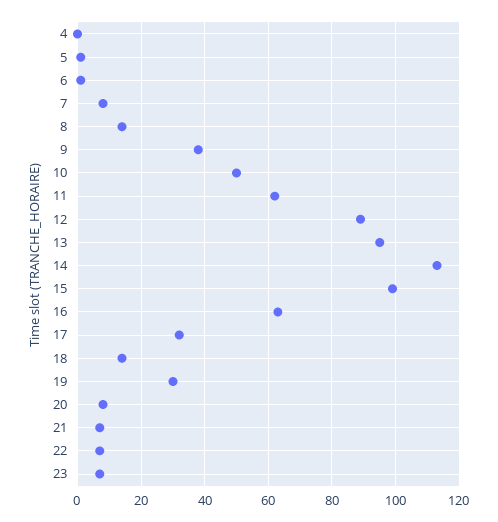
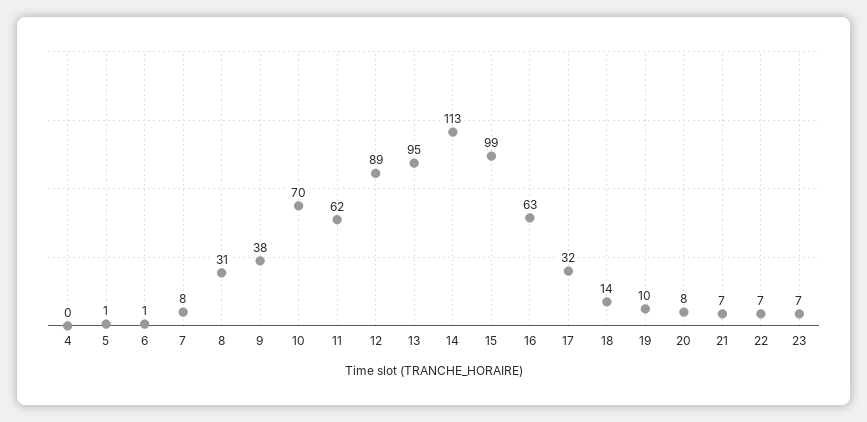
  {
    "4": 0,
    "5": 1,
    "6": 1,
    "7": 8,
-   "8": 15,
+   "8": 31,
    "9": 38,
-   "10": 50,
+   "10": 70,
    "11": 62,
    "12": 89,
    "13": 95,
    "14": 113,
    "15": 99,
    "16": 63,
    "17": 32,
    "18": 14,
-   "19": 30,
+   "19": 10,
    "20": 8,
    "21": 7,
    "22": 7,
    "23": 7
  }

